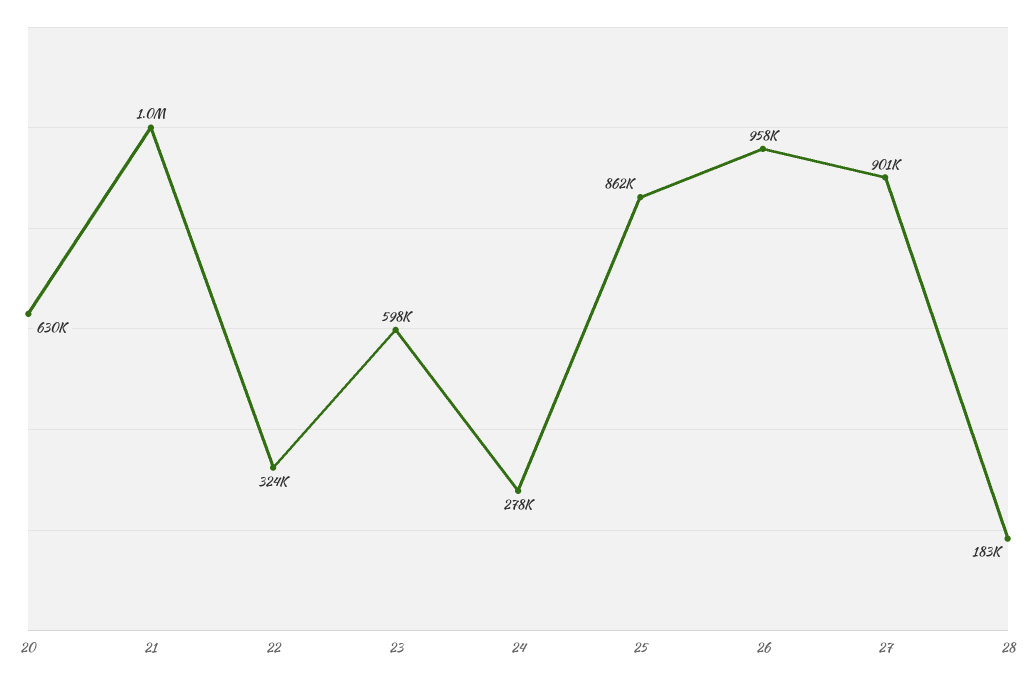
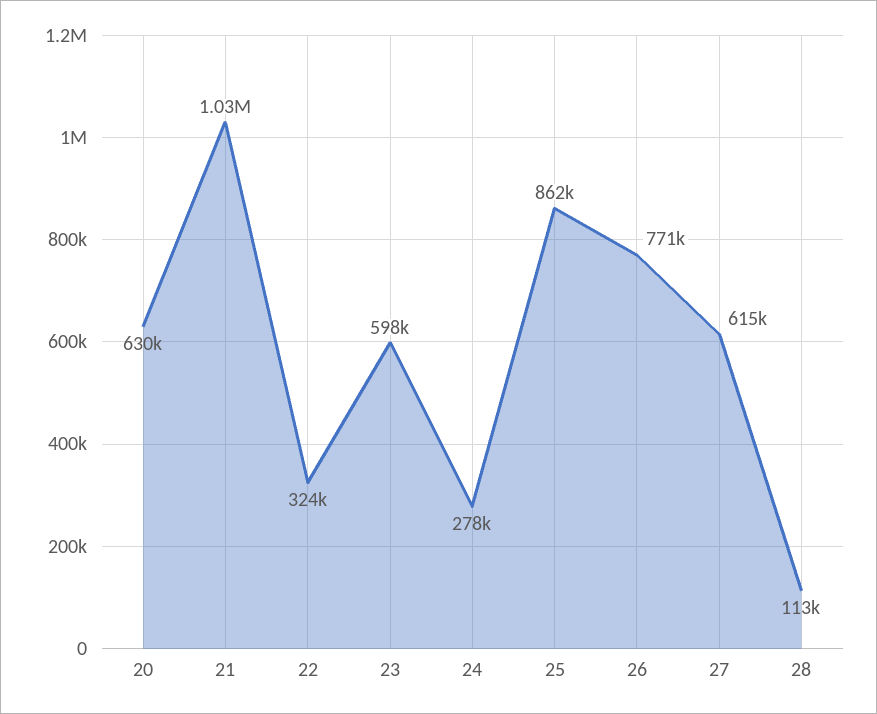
  {
    "20": 630000,
    "21": 1030000,
    "22": 324000,
    "23": 598000,
    "24": 278000,
    "25": 862000,
-   "26": 958000,
+   "26": 771000,
-   "27": 901000,
+   "27": 615000,
-   "28": 183000
+   "28": 113000
  }

